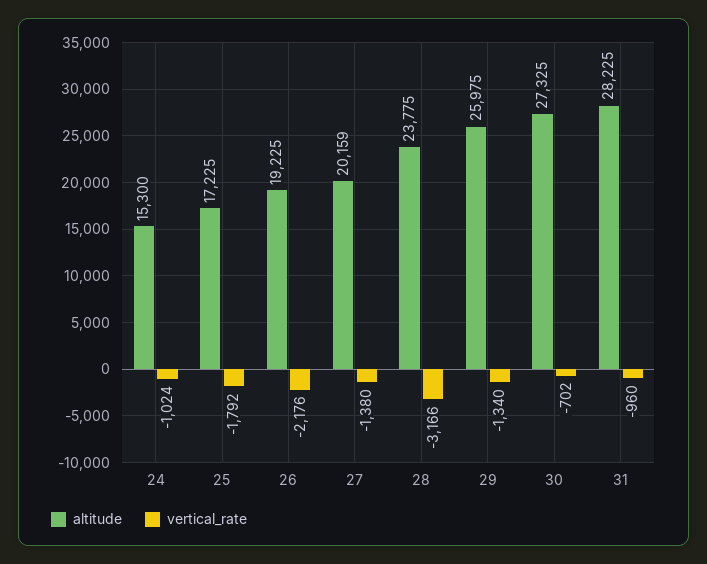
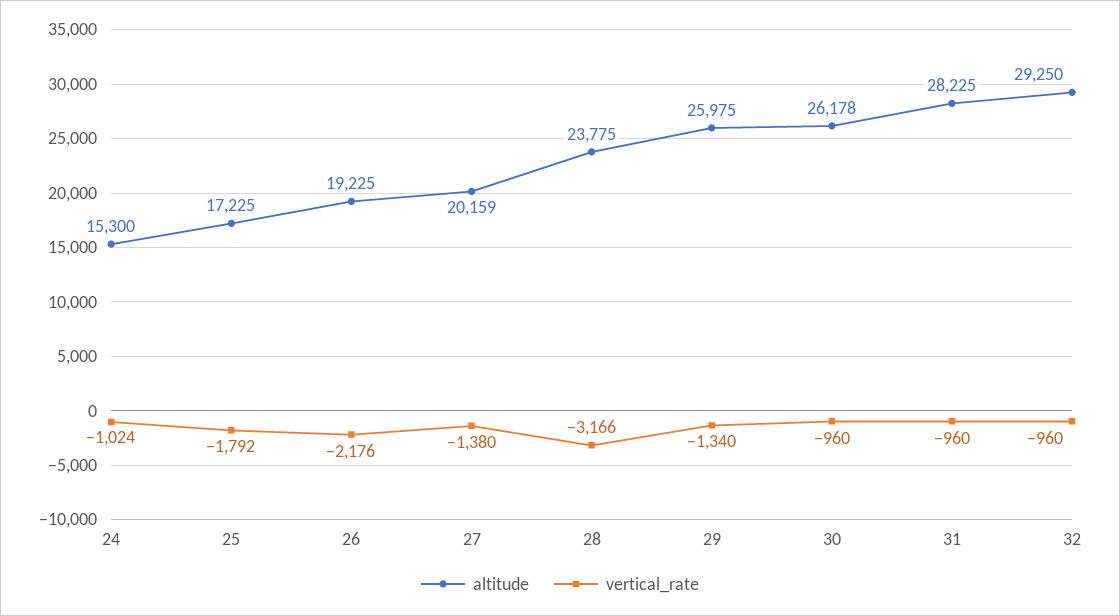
  {
    "altitude": {
      "24": 15300,
      "25": 17225,
      "26": 19225,
      "27": 20159,
      "28": 23775,
      "29": 25975,
-     "30": 27325,
+     "30": 26178,
-     "31": 28225
+     "31": 28225,
+     "32": 29250
    },
    "vertical_rate": {
      "24": -1024,
      "25": -1792,
      "26": -2176,
      "27": -1380,
      "28": -3166,
      "29": -1340,
-     "30": -702,
+     "30": -960,
-     "31": -960
+     "31": -960,
+     "32": -960
    }
  }

